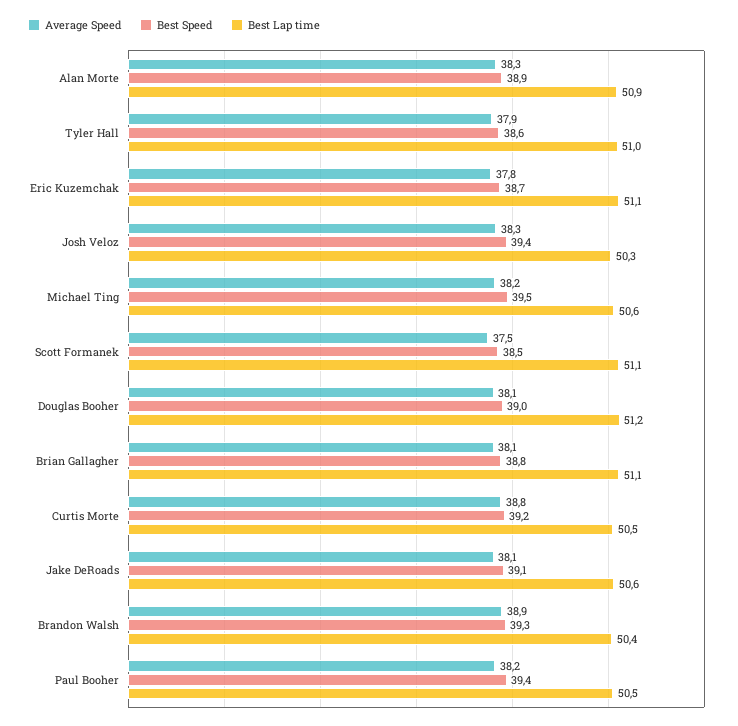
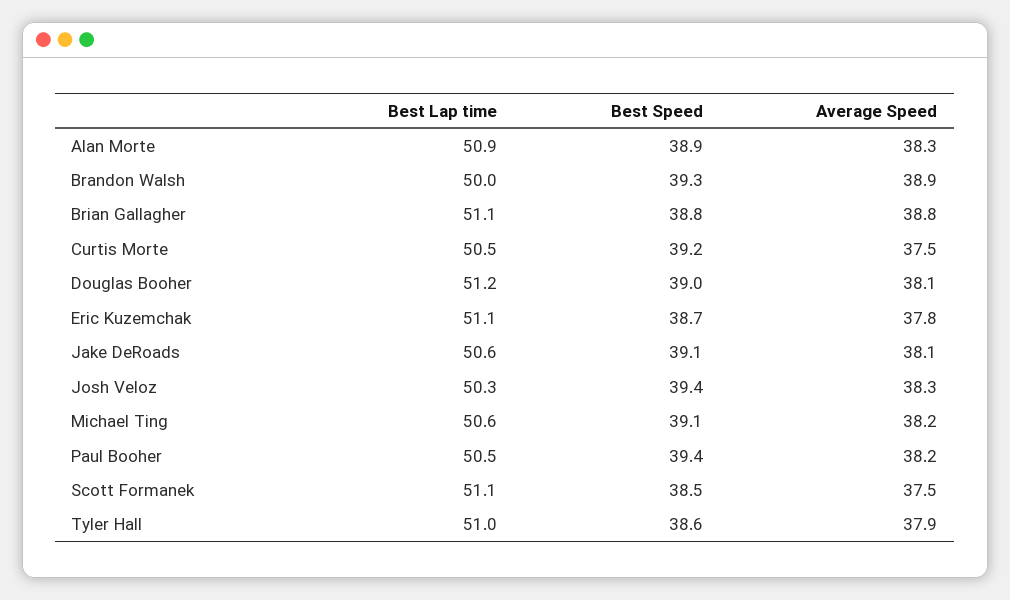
  {
    "Average Speed": {
      "Alan Morte": 38.3,
      "Tyler Hall": 37.9,
      "Eric Kuzemchak": 37.8,
      "Josh Veloz": 38.3,
      "Michael Ting": 38.2,
      "Scott Formanek": 37.5,
      "Douglas Booher": 38.1,
-     "Brian Gallagher": 38.1,
+     "Brian Gallagher": 38.8,
-     "Curtis Morte": 38.8,
+     "Curtis Morte": 37.5,
      "Jake DeRoads": 38.1,
      "Brandon Walsh": 38.9,
      "Paul Booher": 38.2
    },
    "Best Speed": {
      "Alan Morte": 38.9,
      "Tyler Hall": 38.6,
      "Eric Kuzemchak": 38.7,
      "Josh Veloz": 39.4,
-     "Michael Ting": 39.5,
+     "Michael Ting": 39.1,
      "Scott Formanek": 38.5,
      "Douglas Booher": 39,
      "Brian Gallagher": 38.8,
      "Curtis Morte": 39.2,
      "Jake DeRoads": 39.1,
      "Brandon Walsh": 39.3,
      "Paul Booher": 39.4
    },
    "Best Lap time": {
      "Alan Morte": 50.9,
      "Tyler Hall": 51,
      "Eric Kuzemchak": 51.1,
      "Josh Veloz": 50.3,
      "Michael Ting": 50.6,
      "Scott Formanek": 51.1,
      "Douglas Booher": 51.2,
      "Brian Gallagher": 51.1,
      "Curtis Morte": 50.5,
      "Jake DeRoads": 50.6,
-     "Brandon Walsh": 50.4,
+     "Brandon Walsh": 50,
      "Paul Booher": 50.5
    }
  }

